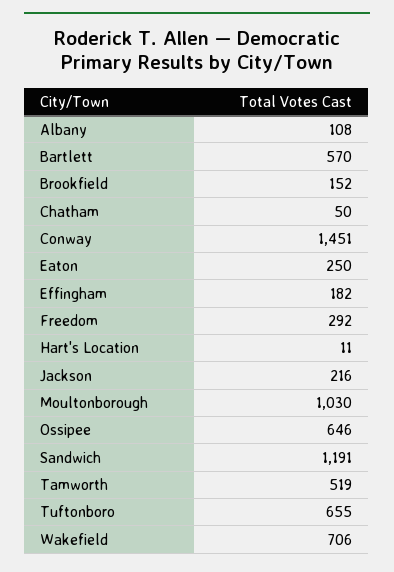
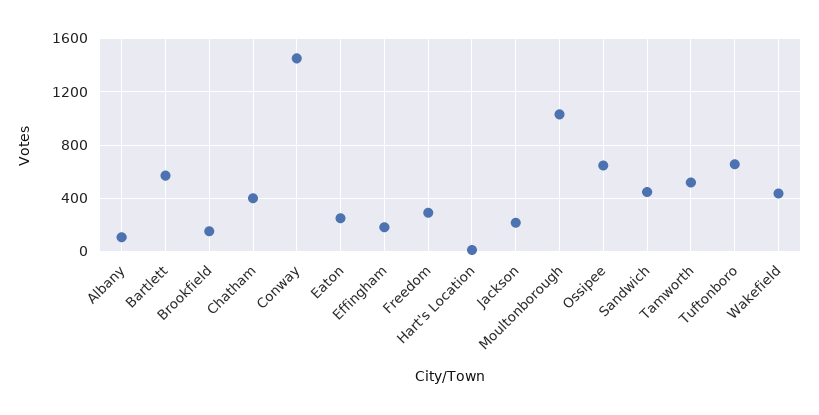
  {
    "Albany": 108,
    "Bartlett": 570,
    "Brookfield": 152,
-   "Chatham": 50,
+   "Chatham": 400,
    "Conway": 1451,
    "Eaton": 250,
    "Effingham": 182,
    "Freedom": 292,
    "Hart's Location": 11,
    "Jackson": 216,
    "Moultonborough": 1030,
    "Ossipee": 646,
-   "Sandwich": 1191,
+   "Sandwich": 450,
    "Tamworth": 519,
    "Tuftonboro": 655,
-   "Wakefield": 706
+   "Wakefield": 450
  }

